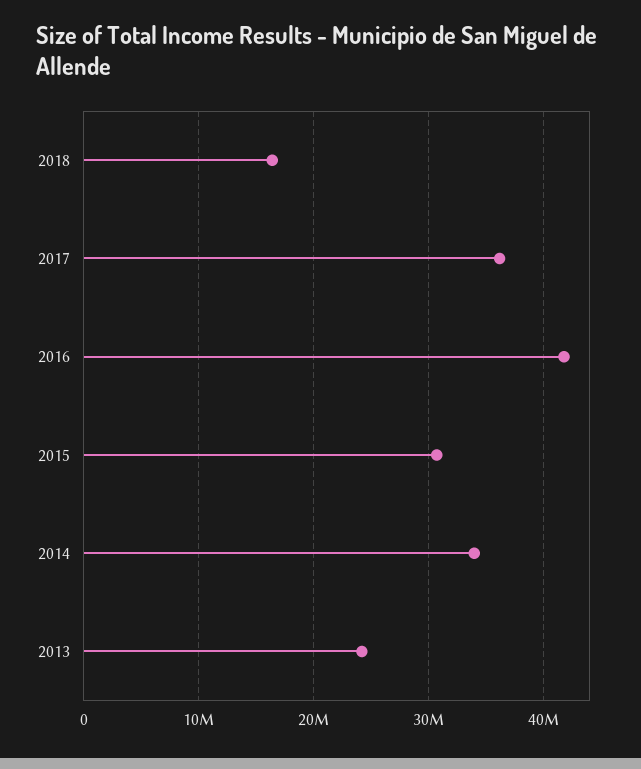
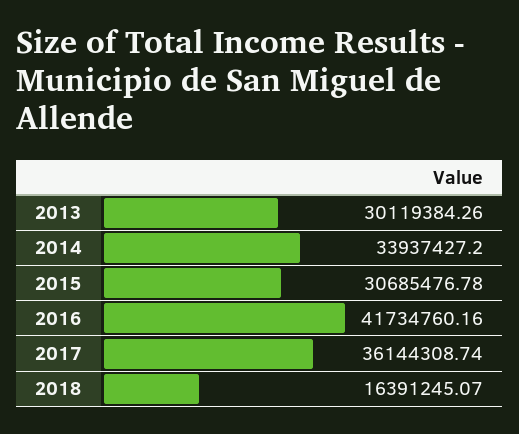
  {
    "2018": 16391245.07,
    "2017": 36144308.74,
    "2016": 41734760.16,
    "2015": 30685476.78,
    "2014": 33937427.2,
-   "2013": 24000000
+   "2013": 30119384.26
  }

